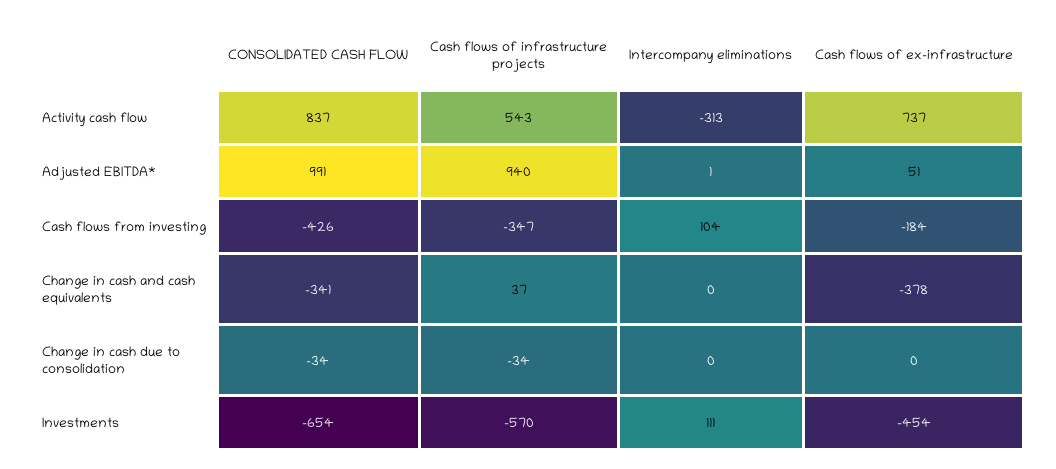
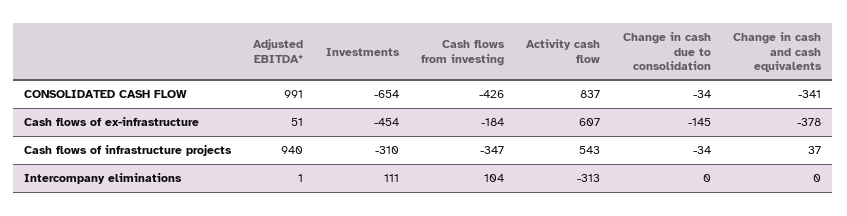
  {
    "CONSOLIDATED CASH FLOW": {
      "Activity cash flow": 837,
      "Adjusted EBITDA*": 991,
      "Cash flows from investing": -426,
      "Change in cash and cash equivalents": -341,
      "Change in cash due to consolidation": -34,
      "Investments": -654
    },
    "Cash flows of infrastructure projects": {
      "Activity cash flow": 543,
      "Adjusted EBITDA*": 940,
      "Cash flows from investing": -347,
      "Change in cash and cash equivalents": 37,
      "Change in cash due to consolidation": -34,
-     "Investments": -570
+     "Investments": -310
    },
    "Intercompany eliminations": {
      "Activity cash flow": -313,
      "Adjusted EBITDA*": 1,
      "Cash flows from investing": 104,
      "Change in cash and cash equivalents": 0,
      "Change in cash due to consolidation": 0,
      "Investments": 111
    },
    "Cash flows of ex-infrastructure": {
-     "Activity cash flow": 737,
+     "Activity cash flow": 607,
      "Adjusted EBITDA*": 51,
      "Cash flows from investing": -184,
      "Change in cash and cash equivalents": -378,
-     "Change in cash due to consolidation": 0,
+     "Change in cash due to consolidation": -145,
      "Investments": -454
    }
  }

